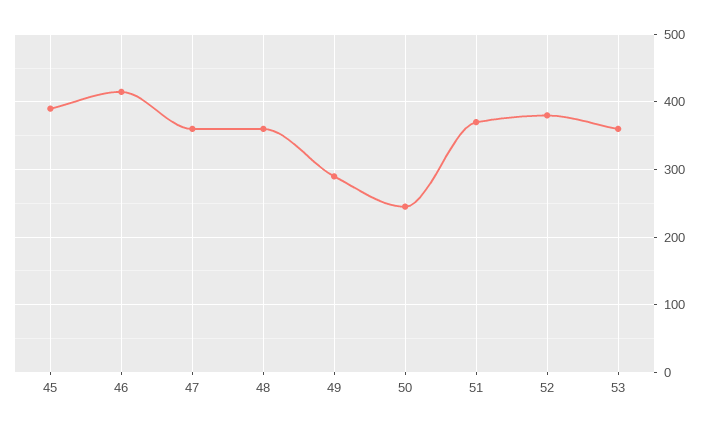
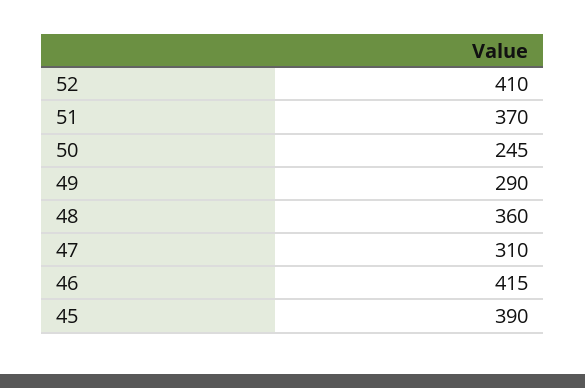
  {
    "45": 390,
    "46": 415,
-   "47": 360,
+   "47": 310,
    "48": 360,
    "49": 290,
    "50": 245,
    "51": 370,
-   "52": 380,
+   "52": 410
-   "53": 360
  }

